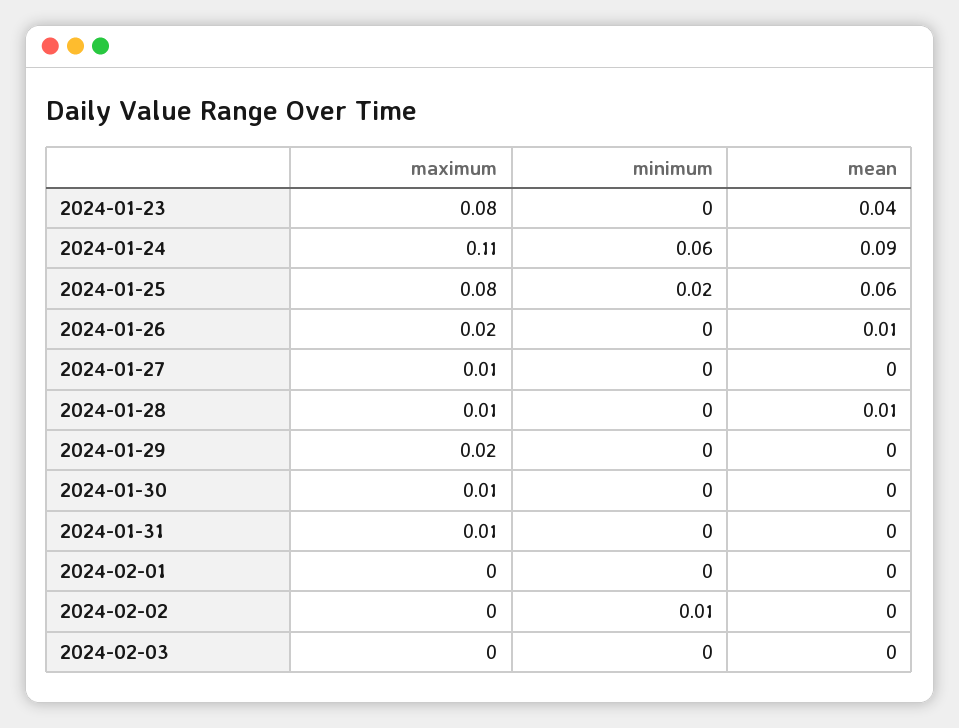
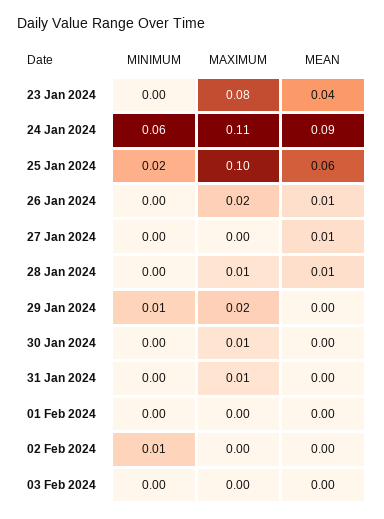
  {
    "maximum": {
      "2024-01-23": 0.08,
      "2024-01-24": 0.11,
-     "2024-01-25": 0.08,
+     "2024-01-25": 0.1,
      "2024-01-26": 0.02,
-     "2024-01-27": 0.01,
+     "2024-01-27": 0,
      "2024-01-28": 0.01,
      "2024-01-29": 0.02,
      "2024-01-30": 0.01,
      "2024-01-31": 0.01,
      "2024-02-01": 0,
      "2024-02-02": 0,
      "2024-02-03": 0
    },
    "minimum": {
      "2024-01-23": 0,
      "2024-01-24": 0.06,
      "2024-01-25": 0.02,
      "2024-01-26": 0,
      "2024-01-27": 0,
      "2024-01-28": 0,
-     "2024-01-29": 0,
+     "2024-01-29": 0.01,
      "2024-01-30": 0,
      "2024-01-31": 0,
      "2024-02-01": 0,
      "2024-02-02": 0.01,
      "2024-02-03": 0
    },
    "mean": {
      "2024-01-23": 0.04,
      "2024-01-24": 0.09,
      "2024-01-25": 0.06,
      "2024-01-26": 0.01,
-     "2024-01-27": 0,
+     "2024-01-27": 0.01,
      "2024-01-28": 0.01,
      "2024-01-29": 0,
      "2024-01-30": 0,
      "2024-01-31": 0,
      "2024-02-01": 0,
      "2024-02-02": 0,
      "2024-02-03": 0
    }
  }

